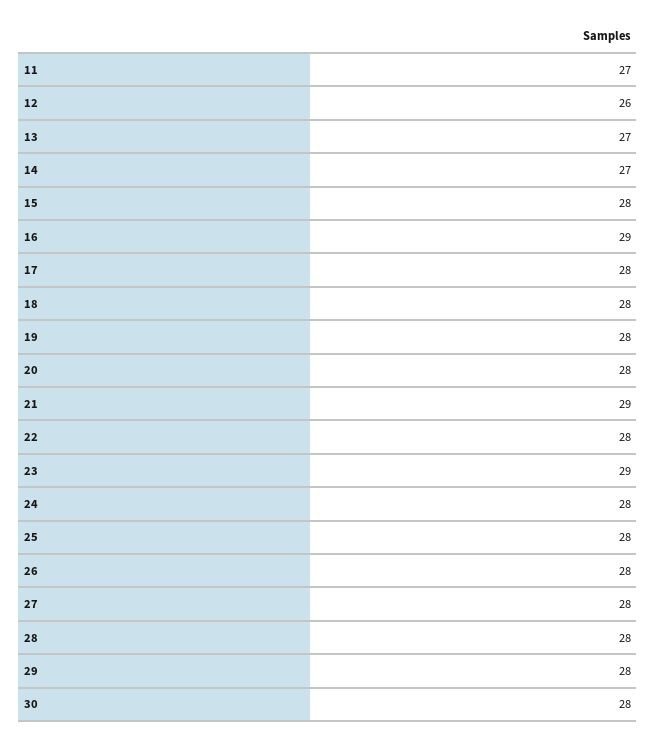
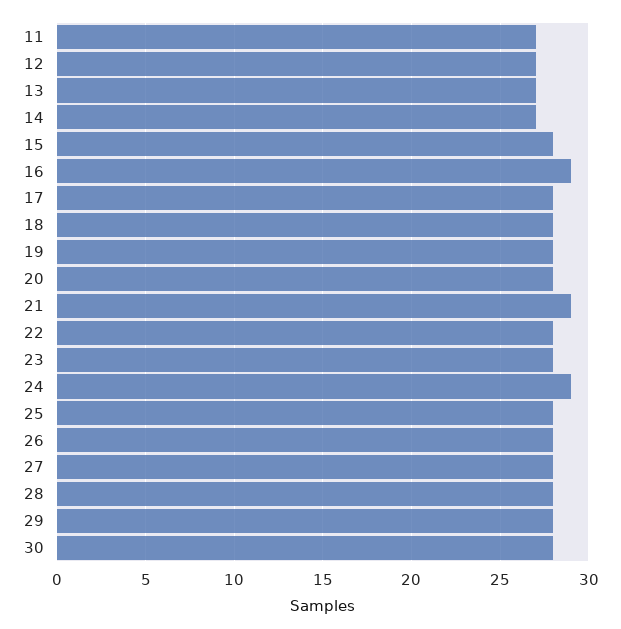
  {
    "11": 27,
-   "12": 26,
+   "12": 27,
    "13": 27,
    "14": 27,
    "15": 28,
    "16": 29,
    "17": 28,
    "18": 28,
    "19": 28,
    "20": 28,
    "21": 29,
    "22": 28,
-   "23": 29,
+   "23": 28,
-   "24": 28,
+   "24": 29,
    "25": 28,
    "26": 28,
    "27": 28,
    "28": 28,
    "29": 28,
    "30": 28
  }

